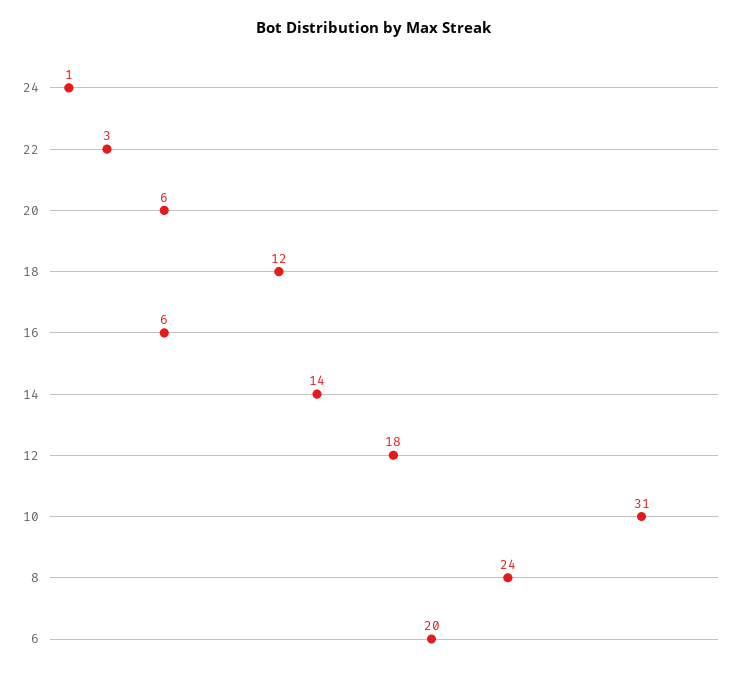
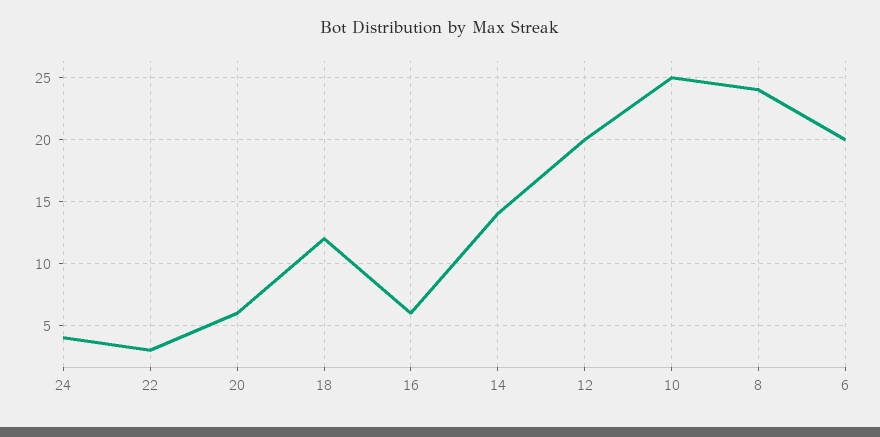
  {
-   "24": 1,
+   "24": 4,
    "22": 3,
    "20": 6,
    "18": 12,
    "16": 6,
    "14": 14,
-   "12": 18,
+   "12": 20,
-   "10": 31,
+   "10": 25,
    "8": 24,
    "6": 20
  }

